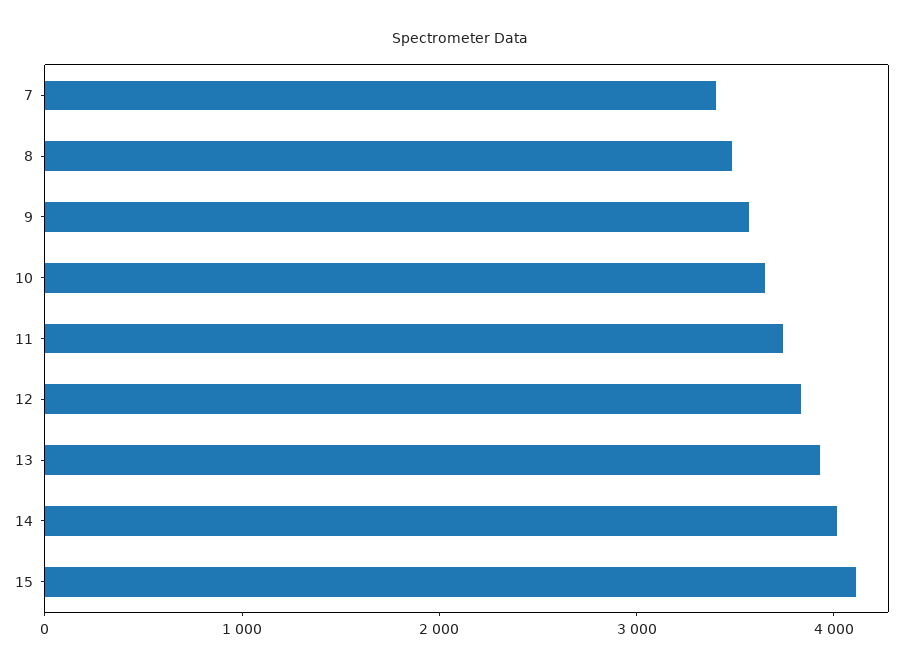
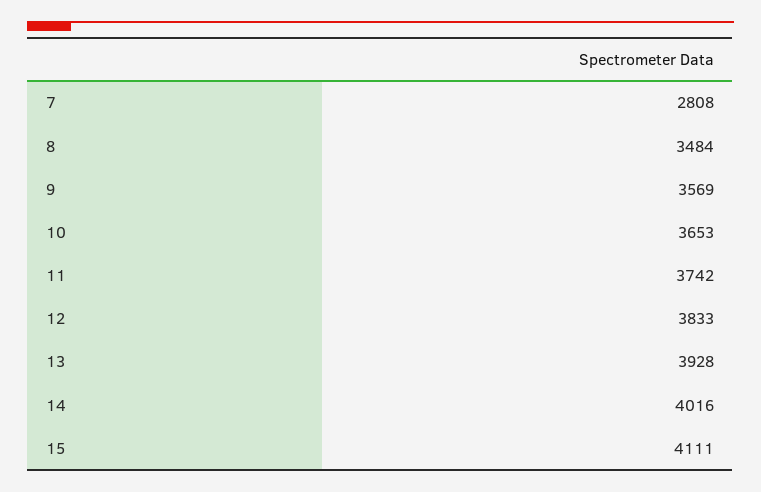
  {
-   "7": 3400,
+   "7": 2808,
    "8": 3484,
    "9": 3569,
    "10": 3653,
    "11": 3742,
    "12": 3833,
    "13": 3928,
    "14": 4016,
    "15": 4111
  }

